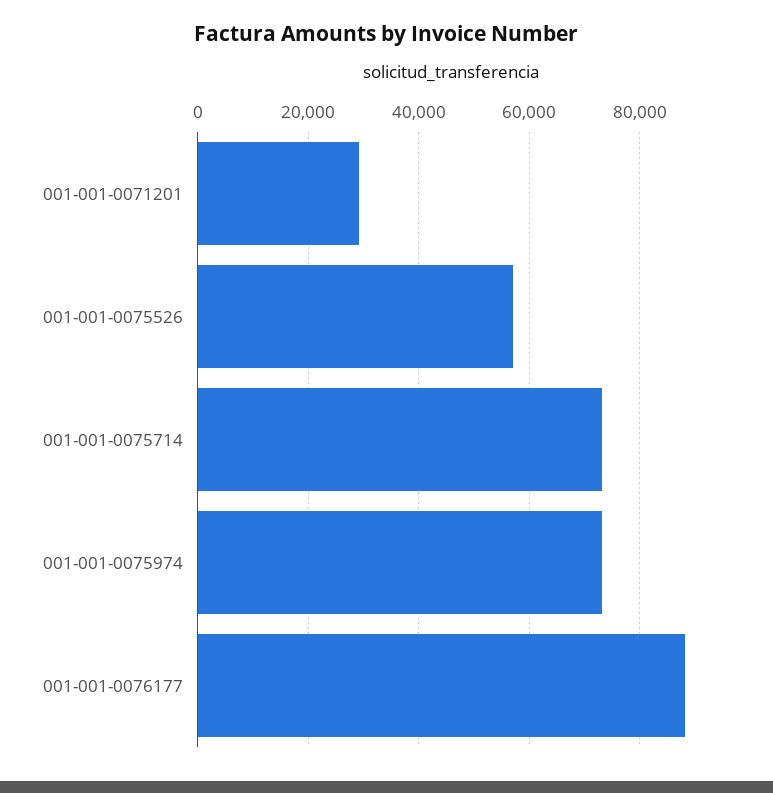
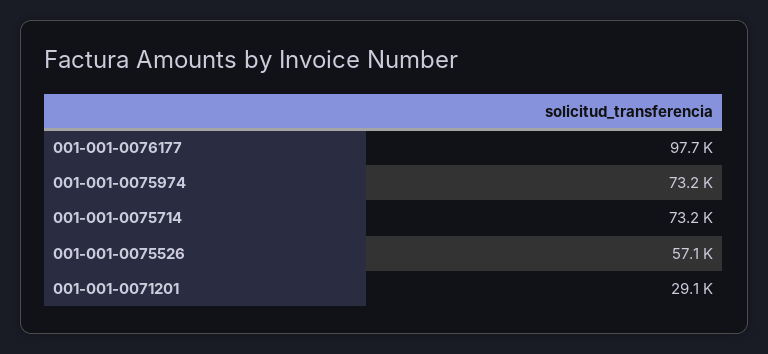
  {
    "001-001-0071201": 29100,
    "001-001-0075526": 57100,
    "001-001-0075714": 73200,
    "001-001-0075974": 73200,
-   "001-001-0076177": 88000
+   "001-001-0076177": 97700
  }

